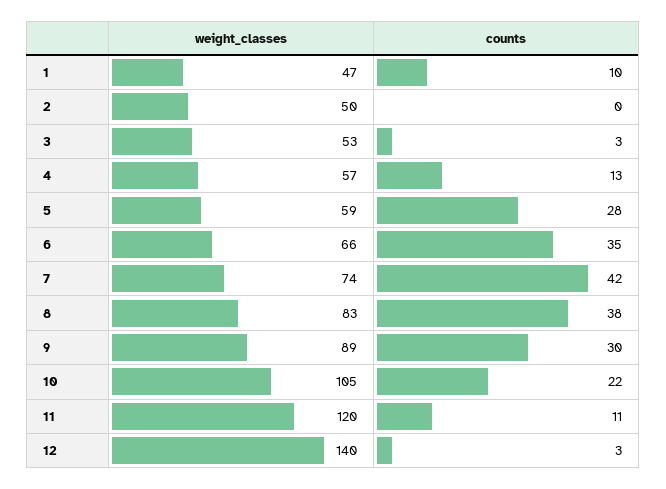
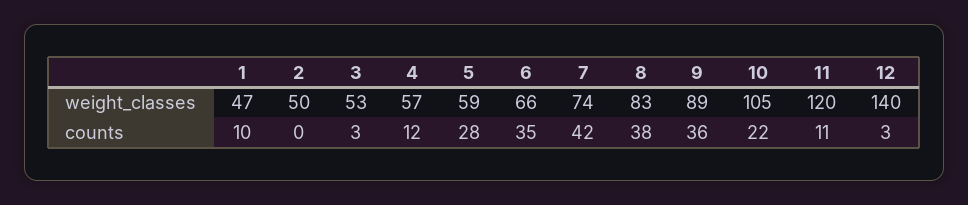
  {
    "weight_classes": {
      "1": 47,
      "2": 50,
      "3": 53,
      "4": 57,
      "5": 59,
      "6": 66,
      "7": 74,
      "8": 83,
      "9": 89,
      "10": 105,
      "11": 120,
      "12": 140
    },
    "counts": {
      "1": 10,
      "2": 0,
      "3": 3,
-     "4": 13,
+     "4": 12,
      "5": 28,
      "6": 35,
      "7": 42,
      "8": 38,
-     "9": 30,
+     "9": 36,
      "10": 22,
      "11": 11,
      "12": 3
    }
  }

